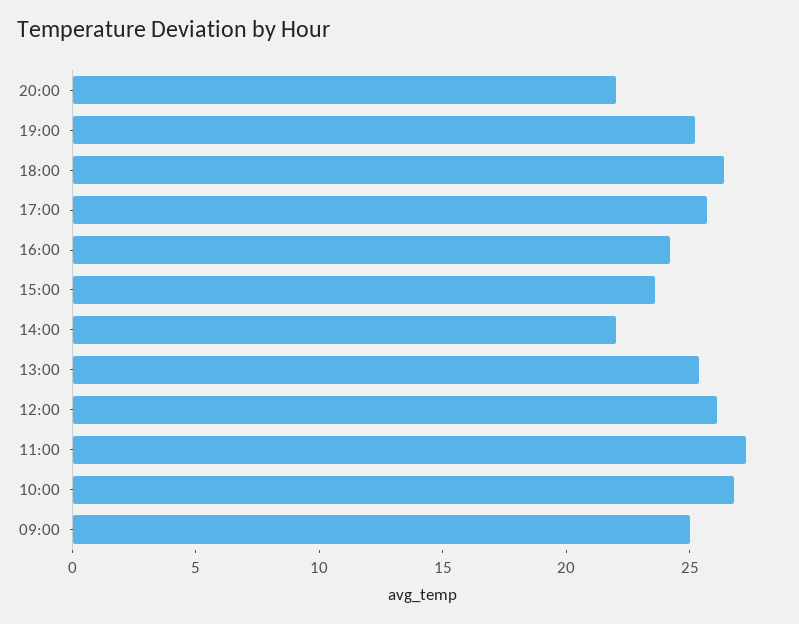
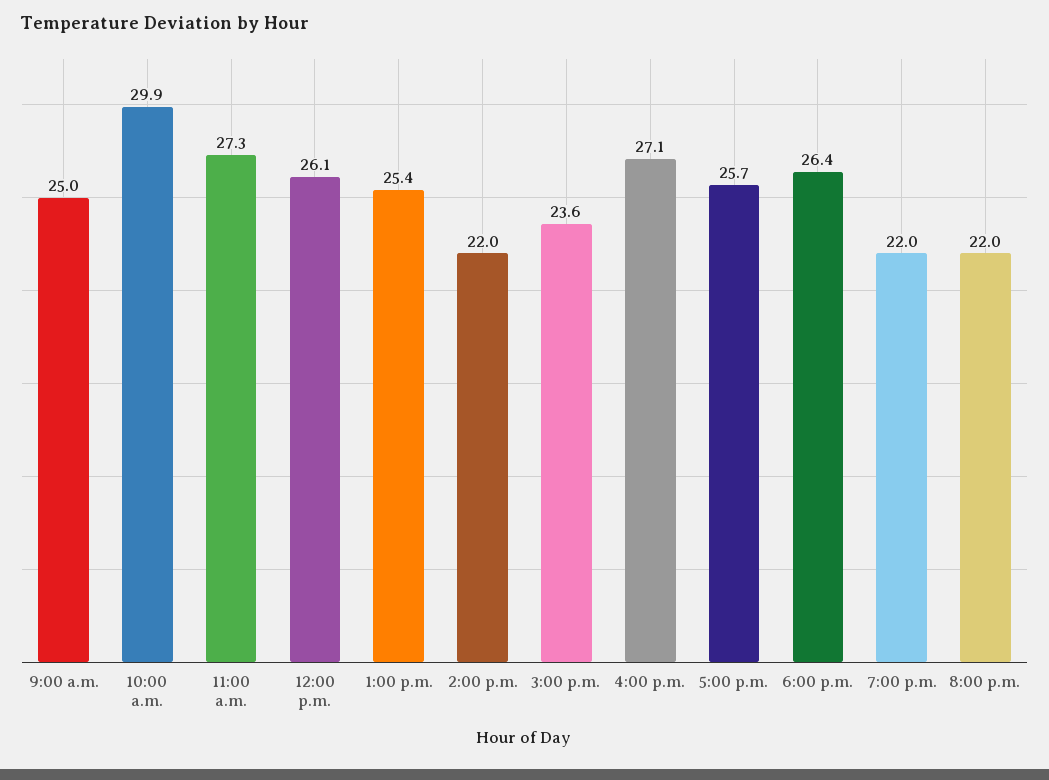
  {
    "20:00": 22,
-   "19:00": 25,
+   "19:00": 22,
    "18:00": 26.4,
    "17:00": 25.7,
-   "16:00": 24,
+   "16:00": 27.1,
    "15:00": 23.6,
    "14:00": 22,
    "13:00": 25.4,
    "12:00": 26.1,
    "11:00": 27.3,
-   "10:00": 27,
+   "10:00": 29.9,
    "09:00": 25
  }

